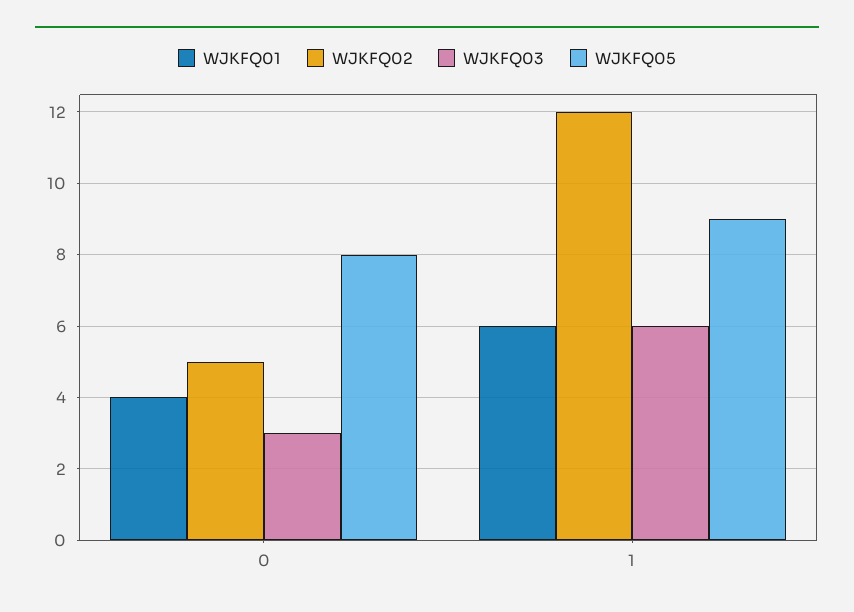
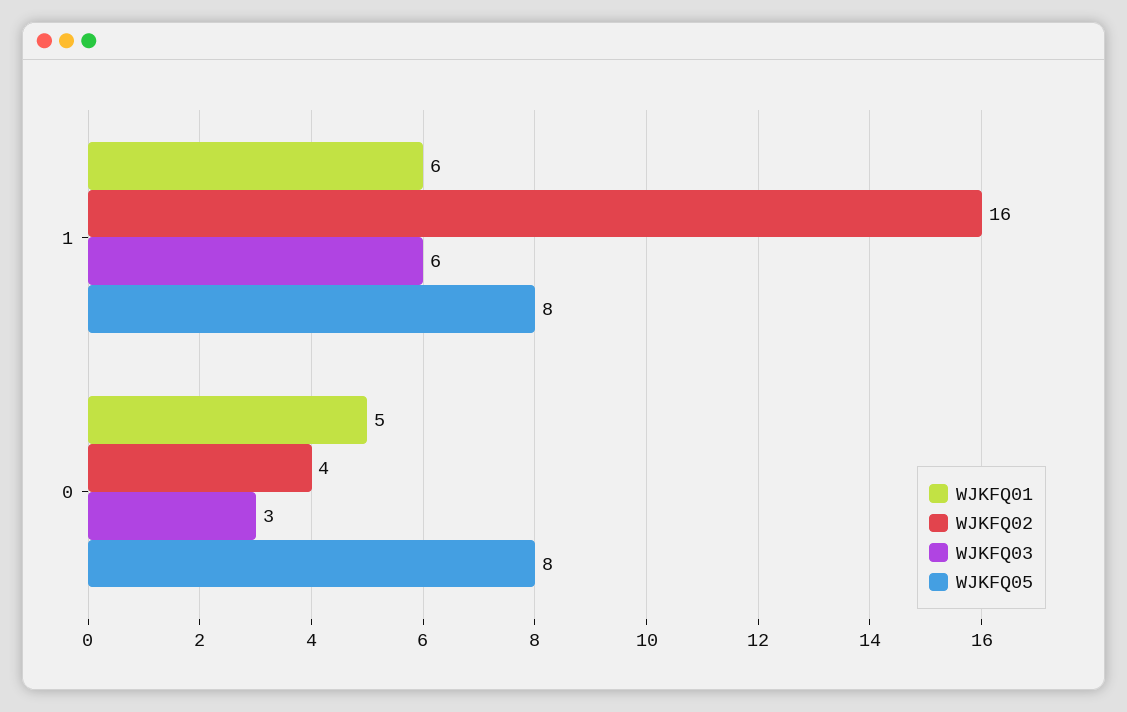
  {
    "WJKFQ01": {
-     "0": 4,
+     "0": 5,
      "1": 6
    },
    "WJKFQ02": {
-     "0": 5,
+     "0": 4,
-     "1": 12
+     "1": 16
    },
    "WJKFQ03": {
      "0": 3,
      "1": 6
    },
    "WJKFQ05": {
      "0": 8,
-     "1": 9
+     "1": 8
    }
  }

